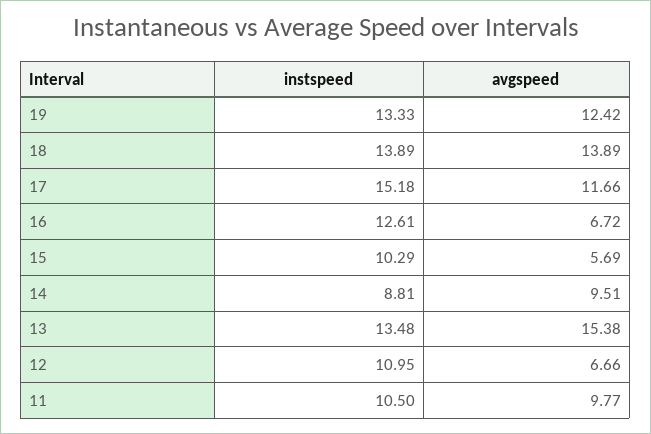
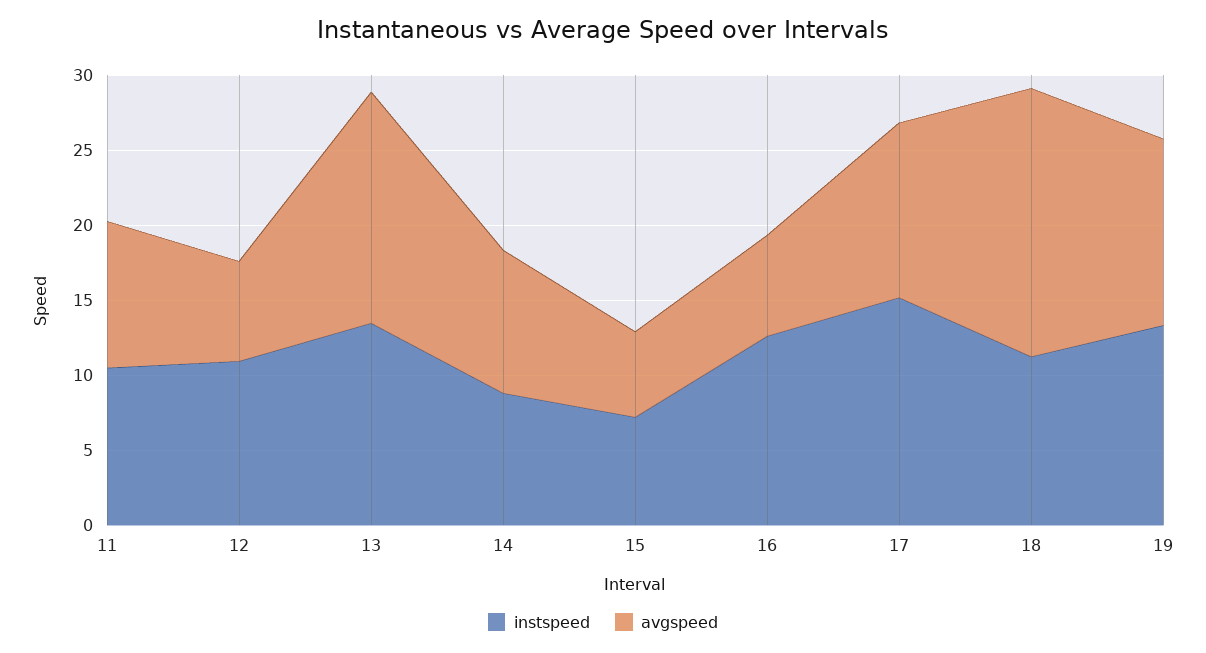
  {
    "instspeed": {
      "19": 13.33,
-     "18": 13.89,
+     "18": 11,
      "17": 15.18,
      "16": 12.61,
-     "15": 10.29,
+     "15": 7,
      "14": 8.81,
      "13": 13.48,
      "12": 10.95,
      "11": 10.5
    },
    "avgspeed": {
      "19": 12.42,
-     "18": 13.89,
+     "18": 18,
      "17": 11.66,
      "16": 6.72,
      "15": 5.69,
      "14": 9.51,
      "13": 15.38,
      "12": 6.66,
      "11": 9.77
    }
  }

